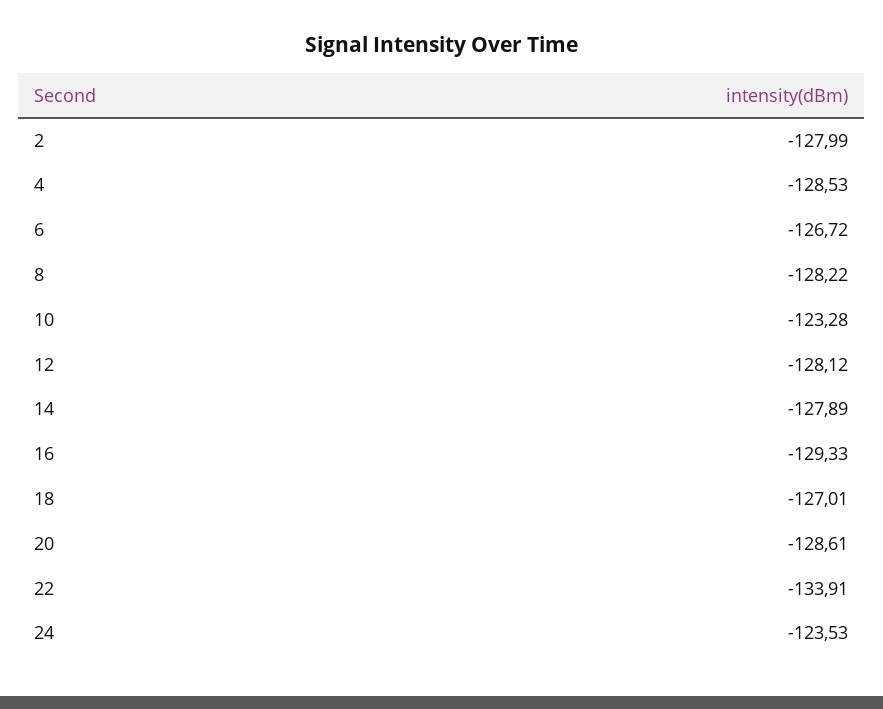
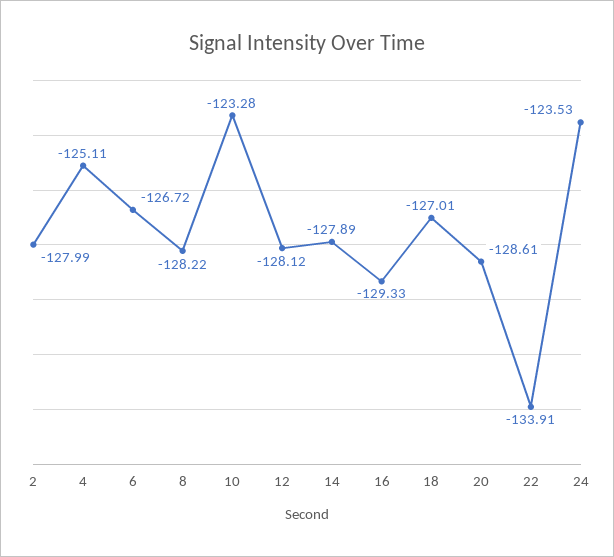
  {
    "2": -127.99,
-   "4": -128.53,
+   "4": -125.11,
    "6": -126.72,
    "8": -128.22,
    "10": -123.28,
    "12": -128.12,
    "14": -127.89,
    "16": -129.33,
    "18": -127.01,
    "20": -128.61,
    "22": -133.91,
    "24": -123.53
  }

